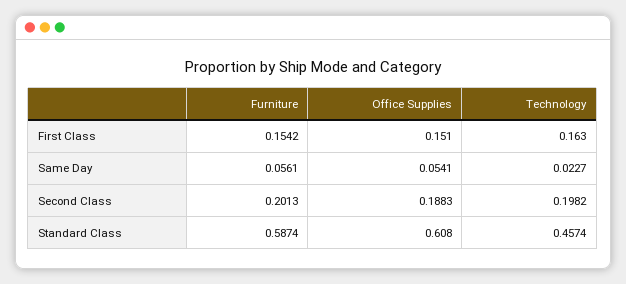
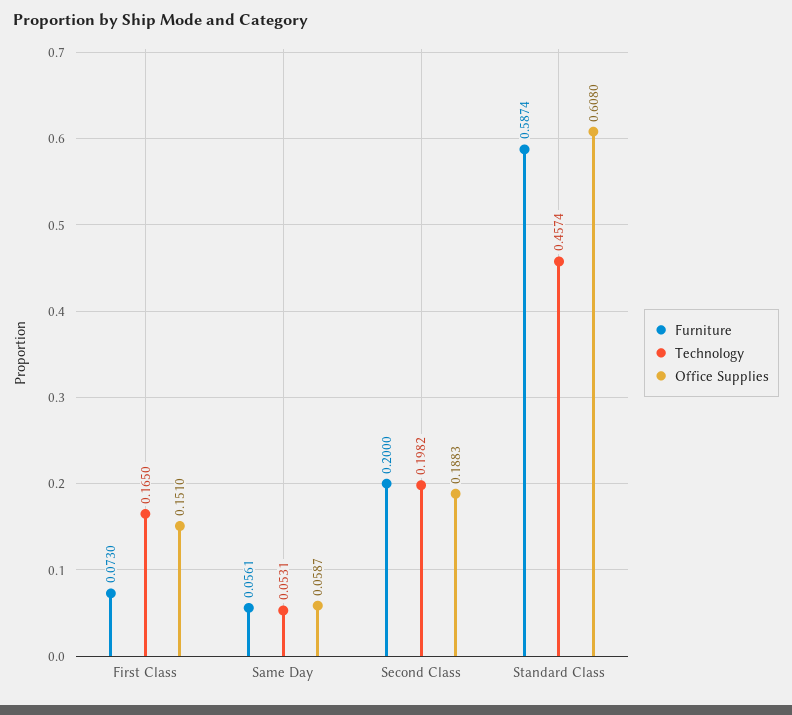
  {
    "Furniture": {
-     "First Class": 0.1542,
+     "First Class": 0.073,
      "Same Day": 0.0561,
-     "Second Class": 0.2013,
+     "Second Class": 0.2,
      "Standard Class": 0.5874
    },
    "Office Supplies": {
      "First Class": 0.151,
-     "Same Day": 0.0541,
+     "Same Day": 0.0587,
      "Second Class": 0.1883,
      "Standard Class": 0.608
    },
    "Technology": {
-     "First Class": 0.163,
+     "First Class": 0.165,
-     "Same Day": 0.0227,
+     "Same Day": 0.0531,
      "Second Class": 0.1982,
      "Standard Class": 0.4574
    }
  }

